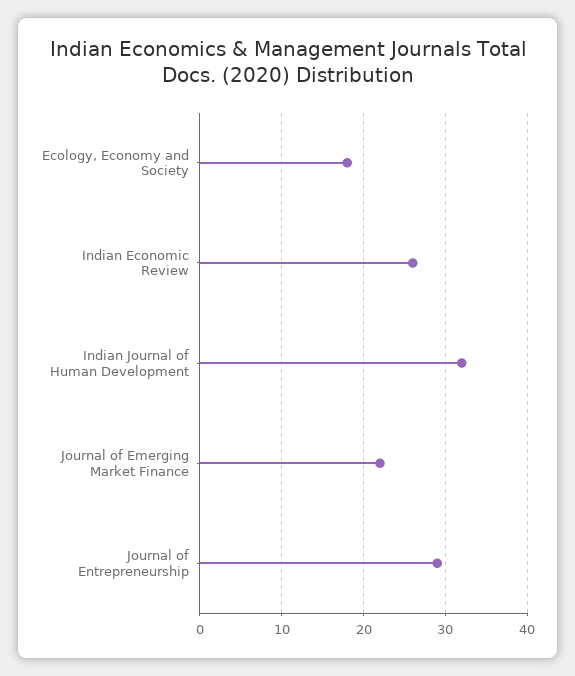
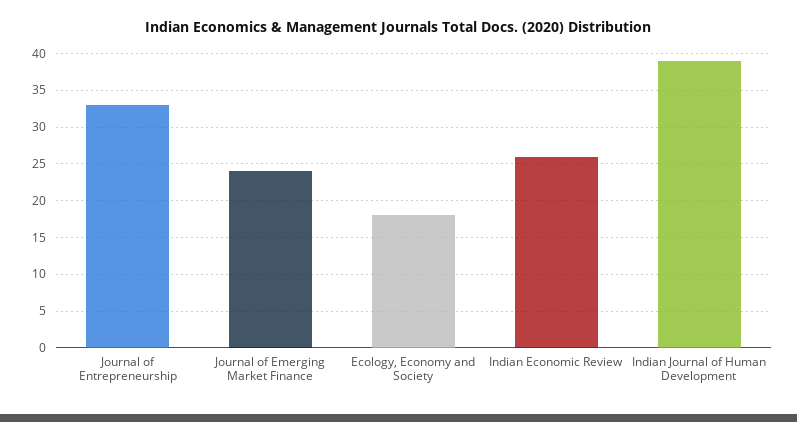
  {
    "Ecology, Economy and Society": 18,
    "Indian Economic Review": 26,
-   "Indian Journal of Human Development": 32,
+   "Indian Journal of Human Development": 39,
-   "Journal of Emerging Market Finance": 22,
+   "Journal of Emerging Market Finance": 24,
-   "Journal of Entrepreneurship": 29
+   "Journal of Entrepreneurship": 33
  }

